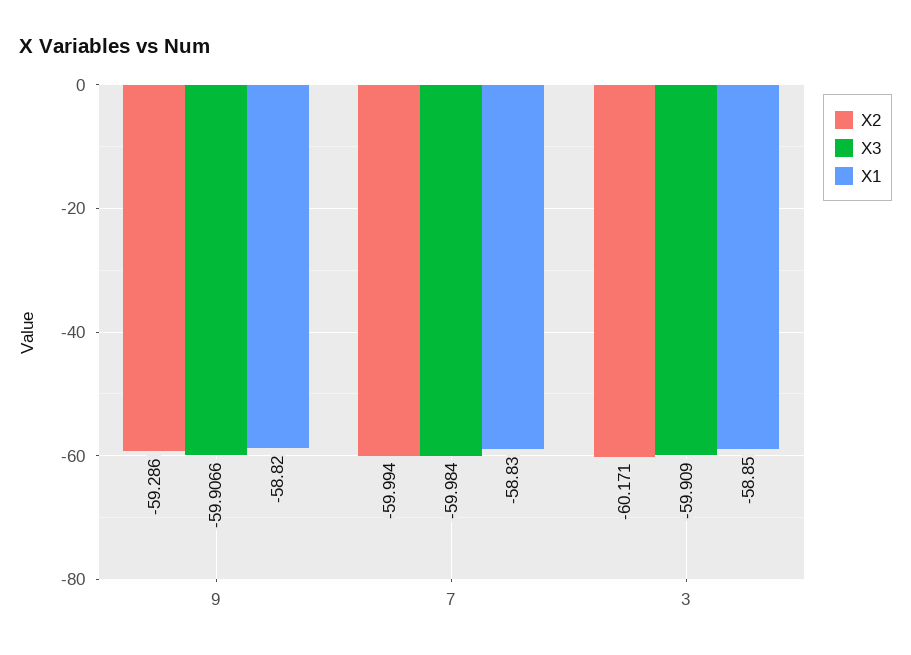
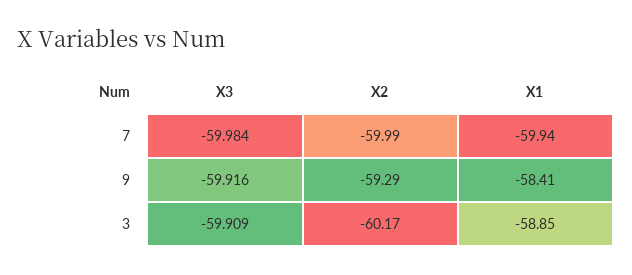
  {
    "X2": {
      "9": -59.286,
      "7": -59.994,
      "3": -60.171
    },
    "X3": {
-     "9": -59.9066,
+     "9": -59.916,
      "7": -59.984,
      "3": -59.909
    },
    "X1": {
-     "9": -58.82,
+     "9": -58.41,
-     "7": -58.83,
+     "7": -59.94,
      "3": -58.85
    }
  }

